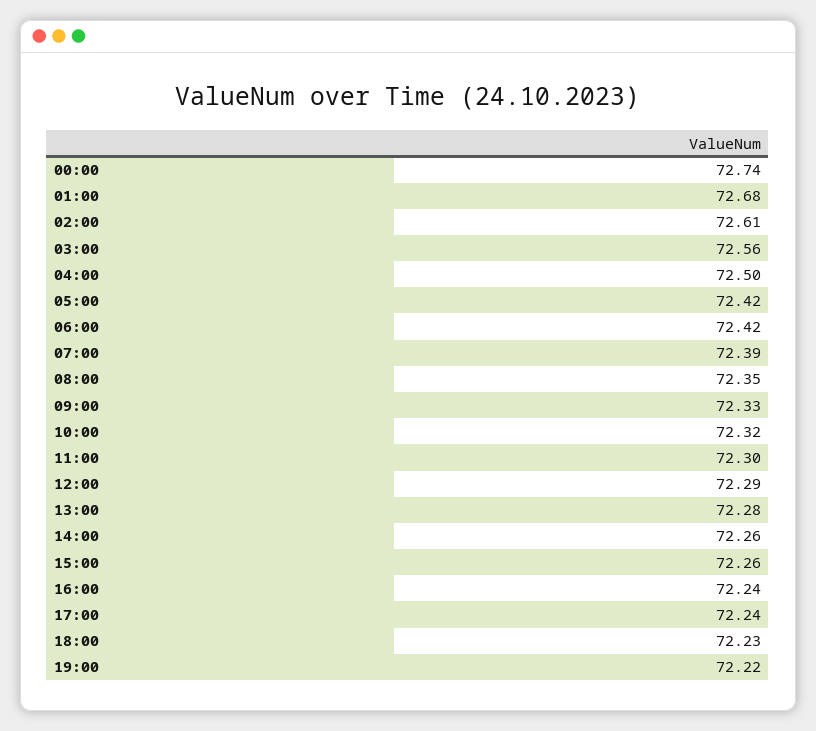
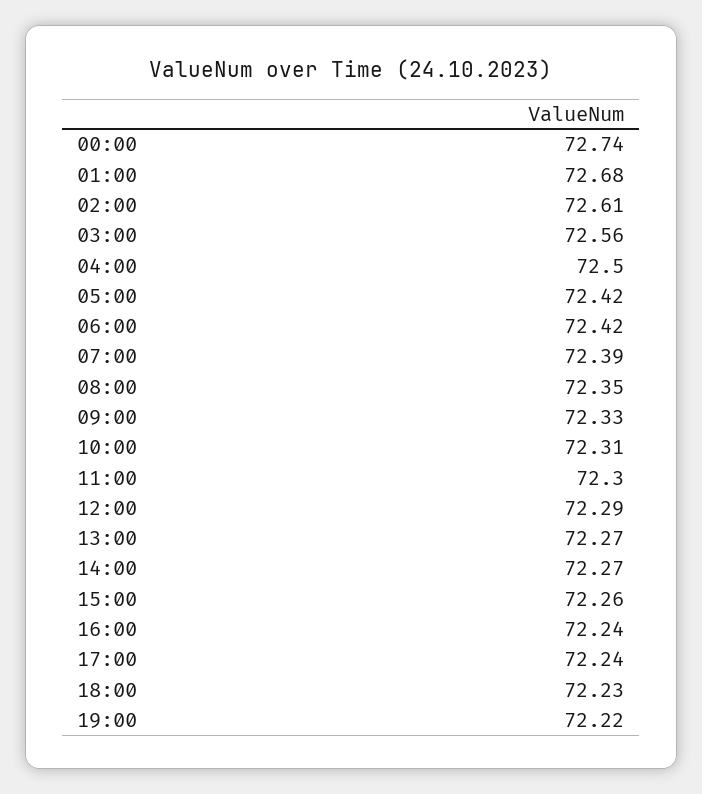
  {
    "00:00": 72.74,
    "01:00": 72.68,
    "02:00": 72.61,
    "03:00": 72.56,
    "04:00": 72.5,
    "05:00": 72.42,
    "06:00": 72.42,
    "07:00": 72.39,
    "08:00": 72.35,
    "09:00": 72.33,
-   "10:00": 72.32,
+   "10:00": 72.31,
    "11:00": 72.3,
    "12:00": 72.29,
-   "13:00": 72.28,
+   "13:00": 72.27,
-   "14:00": 72.26,
+   "14:00": 72.27,
    "15:00": 72.26,
    "16:00": 72.24,
    "17:00": 72.24,
    "18:00": 72.23,
    "19:00": 72.22
  }

